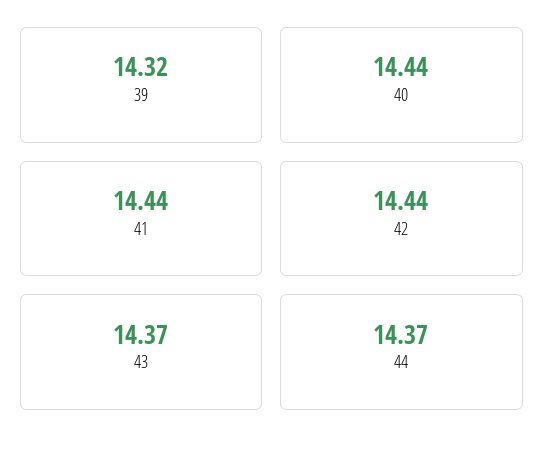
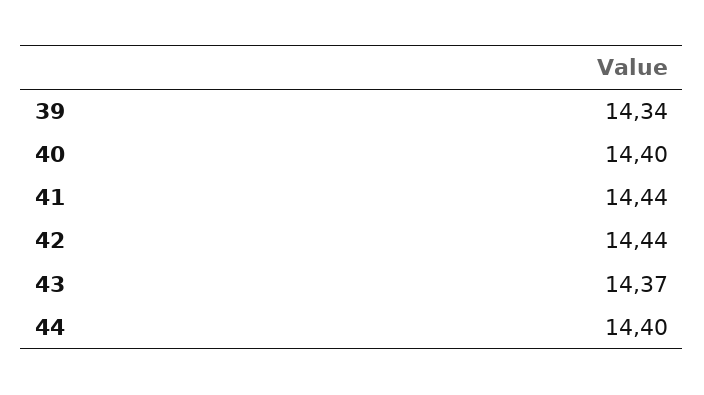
  {
-   "39": 14.32,
+   "39": 14.34,
-   "40": 14.44,
+   "40": 14.4,
    "41": 14.44,
    "42": 14.44,
    "43": 14.37,
-   "44": 14.37
+   "44": 14.4
  }

